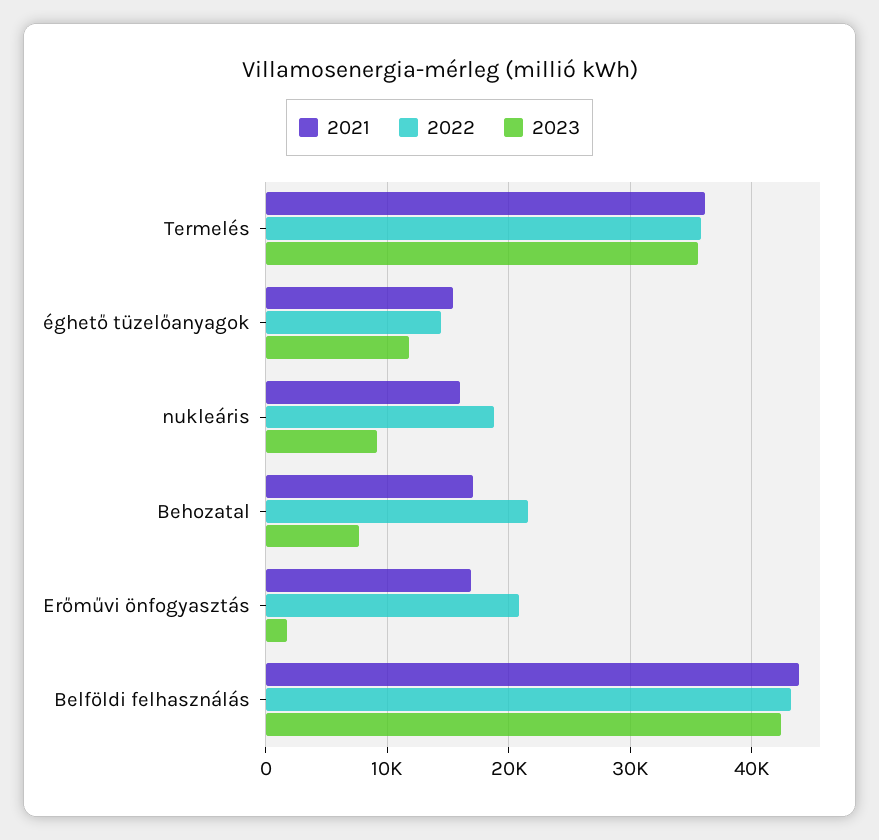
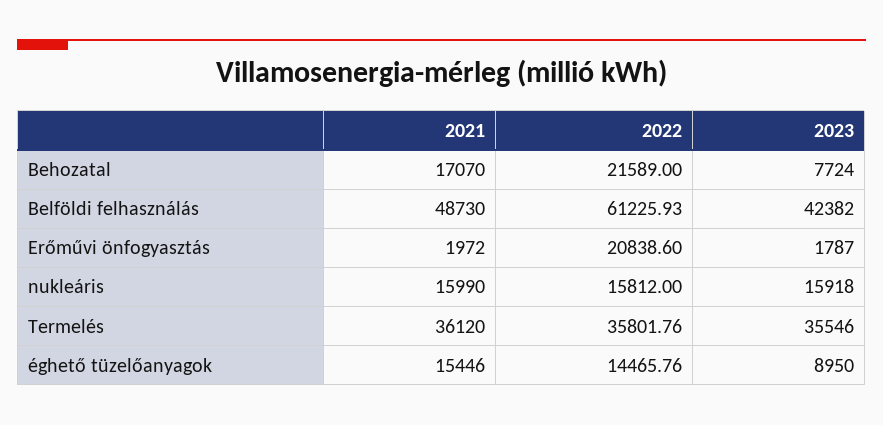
  {
    "2021": {
      "Termelés": 36120,
      "éghető tüzelőanyagok": 15446,
      "nukleáris": 15990,
      "Behozatal": 17070,
-     "Erőművi önfogyasztás": 17000,
+     "Erőművi önfogyasztás": 1972,
-     "Belföldi felhasználás": 44000
+     "Belföldi felhasználás": 48730
    },
    "2022": {
      "Termelés": 35801.76,
      "éghető tüzelőanyagok": 14465.76,
-     "nukleáris": 19000,
+     "nukleáris": 15812,
      "Behozatal": 21589,
      "Erőművi önfogyasztás": 20838.6,
-     "Belföldi felhasználás": 43000
+     "Belföldi felhasználás": 61225.93
    },
    "2023": {
      "Termelés": 35546,
-     "éghető tüzelőanyagok": 12000,
+     "éghető tüzelőanyagok": 8950,
-     "nukleáris": 9000,
+     "nukleáris": 15918,
      "Behozatal": 7724,
      "Erőművi önfogyasztás": 1787,
      "Belföldi felhasználás": 42382
    }
  }

